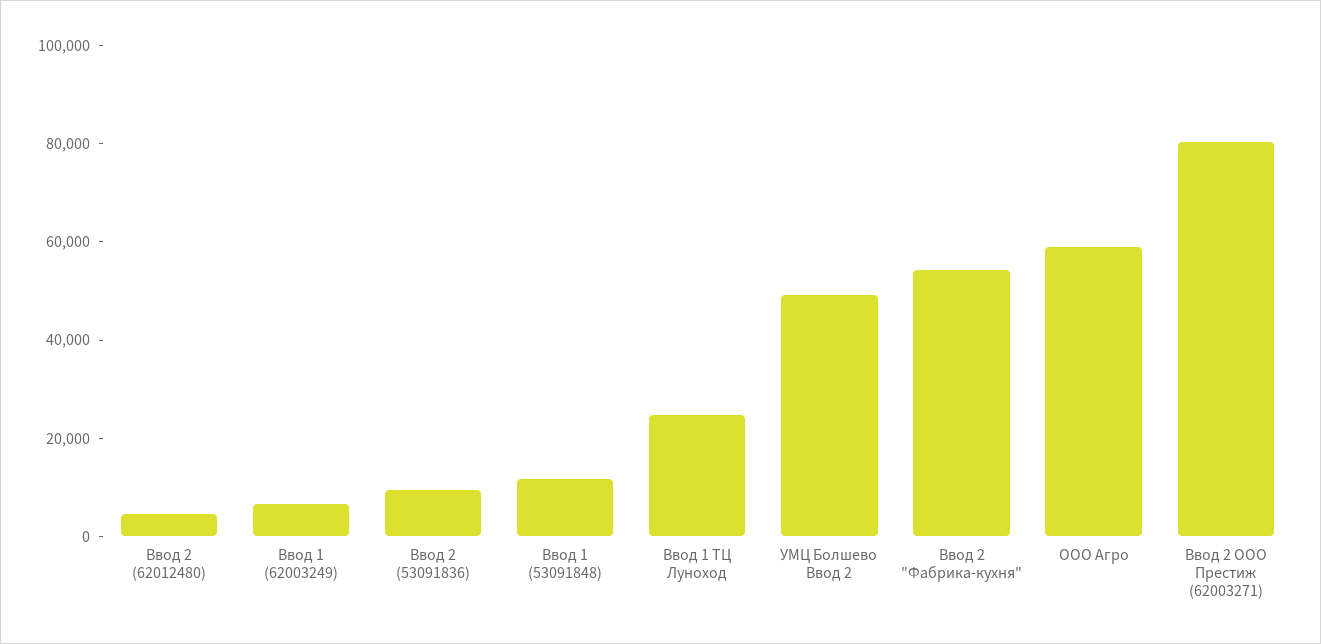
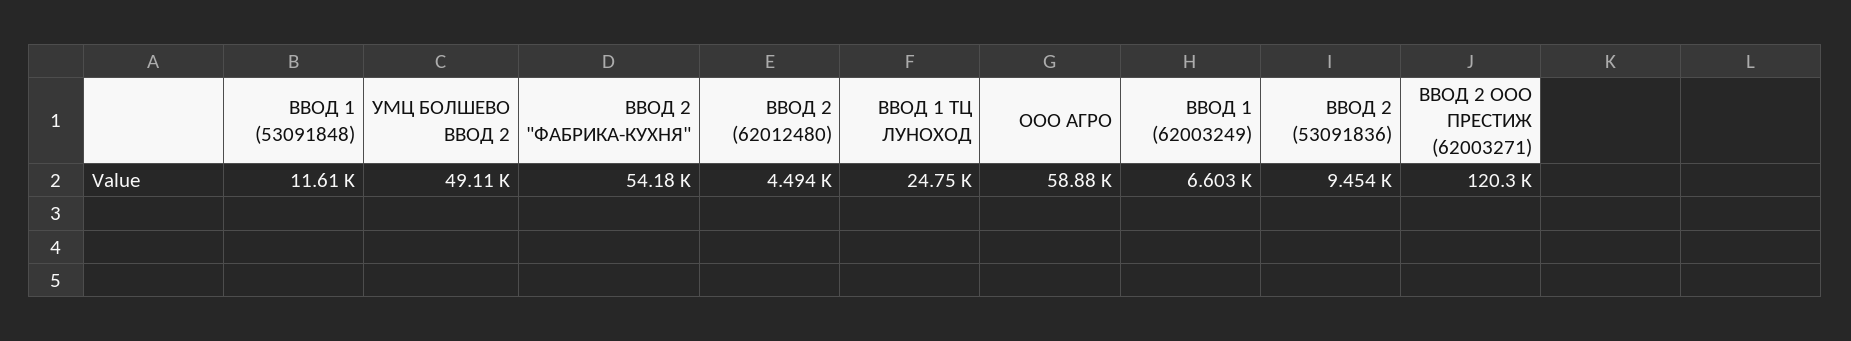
  {
    "Ввод 2 (62012480)": 4494,
    "Ввод 1 (62003249)": 6603,
    "Ввод 2 (53091836)": 9454,
    "Ввод 1 (53091848)": 11610,
    "Ввод 1 ТЦ Луноход": 24750,
    "УМЦ Болшево Ввод 2": 49110,
    "Ввод 2 \"Фабрика-кухня\"": 54180,
    "ООО Агро": 58880,
-   "Ввод 2 ООО Престиж (62003271)": 80000
+   "Ввод 2 ООО Престиж (62003271)": 120300
  }

